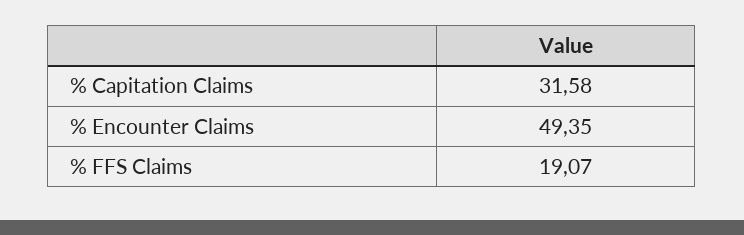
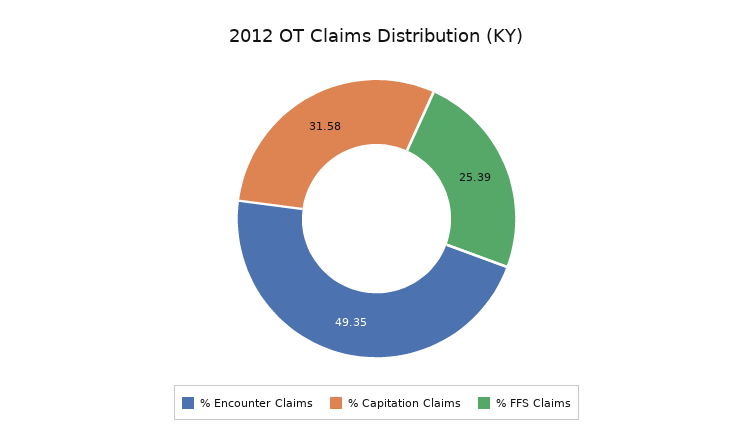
  {
    "% Capitation Claims": 31.58,
    "% Encounter Claims": 49.35,
-   "% FFS Claims": 19.07
+   "% FFS Claims": 25.39
  }

